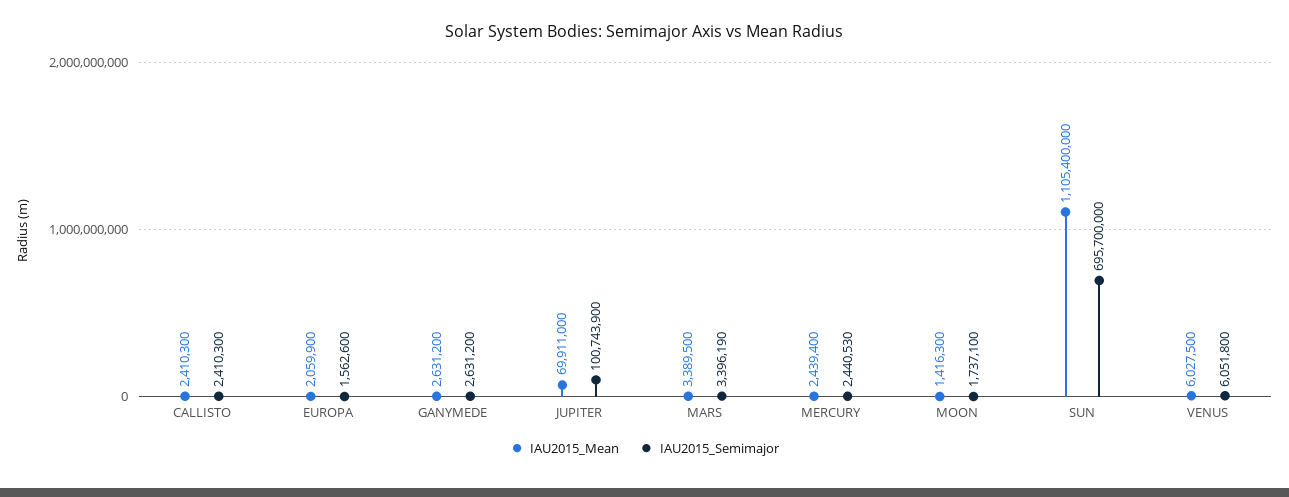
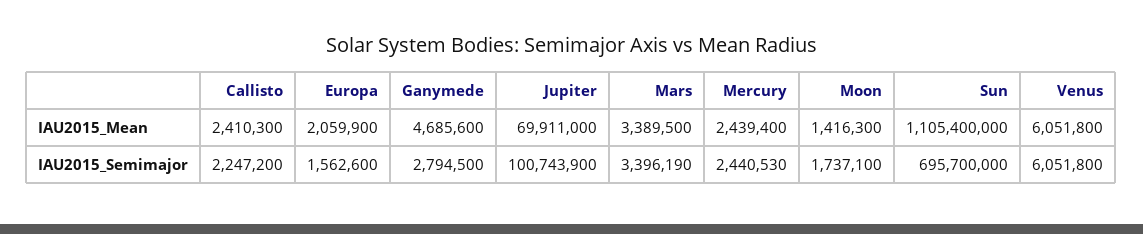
  {
    "IAU2015_Mean": {
      "CALLISTO": 2410300,
      "EUROPA": 2059900,
-     "GANYMEDE": 2631200,
+     "GANYMEDE": 4685600,
      "JUPITER": 69911000,
      "MARS": 3389500,
      "MERCURY": 2439400,
      "MOON": 1416300,
      "SUN": 1105400000,
-     "VENUS": 6027500
+     "VENUS": 6051800
    },
    "IAU2015_Semimajor": {
-     "CALLISTO": 2410300,
+     "CALLISTO": 2247200,
      "EUROPA": 1562600,
-     "GANYMEDE": 2631200,
+     "GANYMEDE": 2794500,
      "JUPITER": 100743900,
      "MARS": 3396190,
      "MERCURY": 2440530,
      "MOON": 1737100,
      "SUN": 695700000,
      "VENUS": 6051800
    }
  }

